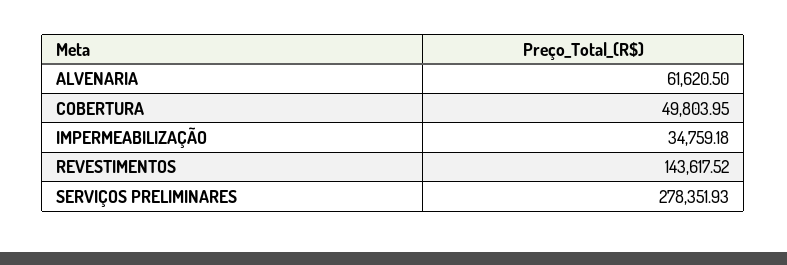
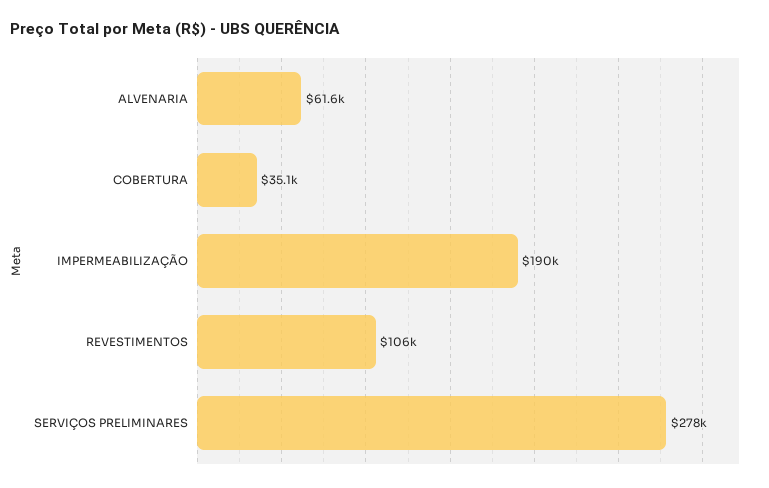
  {
    "ALVENARIA": 61620.5,
-   "COBERTURA": 49803.95,
+   "COBERTURA": 35100,
-   "IMPERMEABILIZAÇÃO": 34759.18,
+   "IMPERMEABILIZAÇÃO": 190000,
-   "REVESTIMENTOS": 143617.52,
+   "REVESTIMENTOS": 106000,
    "SERVIÇOS PRELIMINARES": 278351.93
  }

